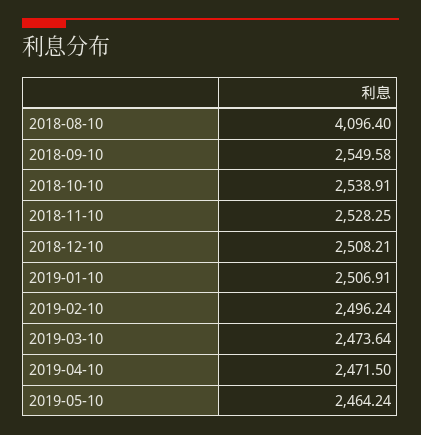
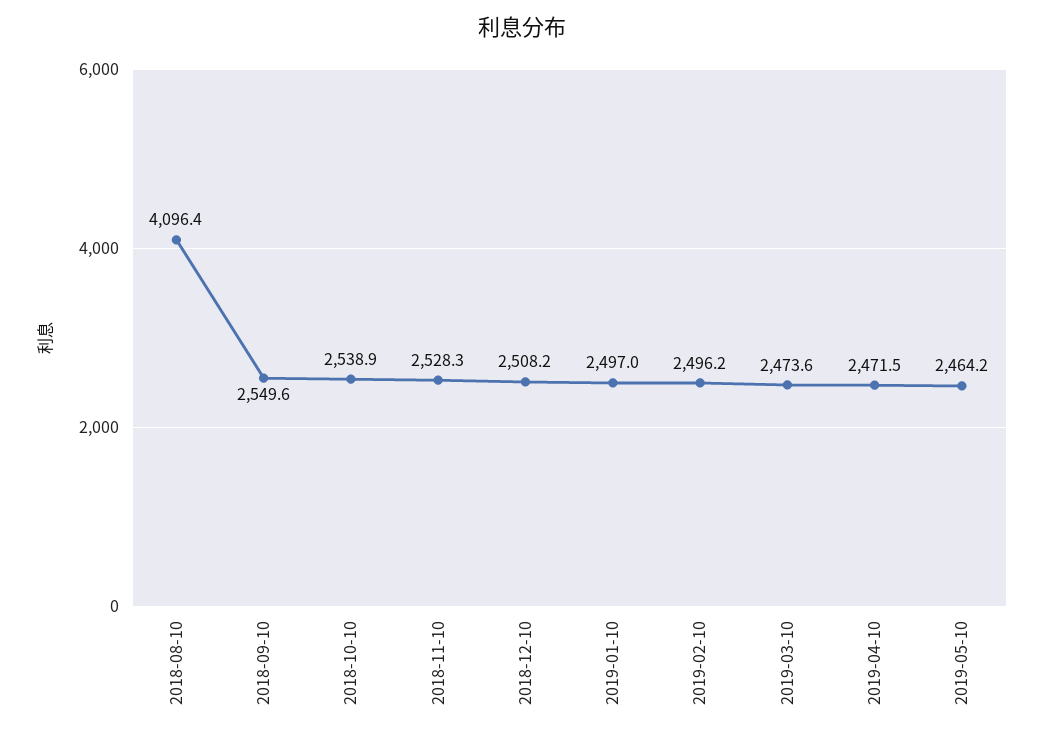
  {
    "2018-08-10": 4096.4,
    "2018-09-10": 2549.58,
    "2018-10-10": 2538.91,
    "2018-11-10": 2528.25,
    "2018-12-10": 2508.21,
-   "2019-01-10": 2506.91,
+   "2019-01-10": 2497,
    "2019-02-10": 2496.24,
    "2019-03-10": 2473.64,
    "2019-04-10": 2471.5,
    "2019-05-10": 2464.24
  }

